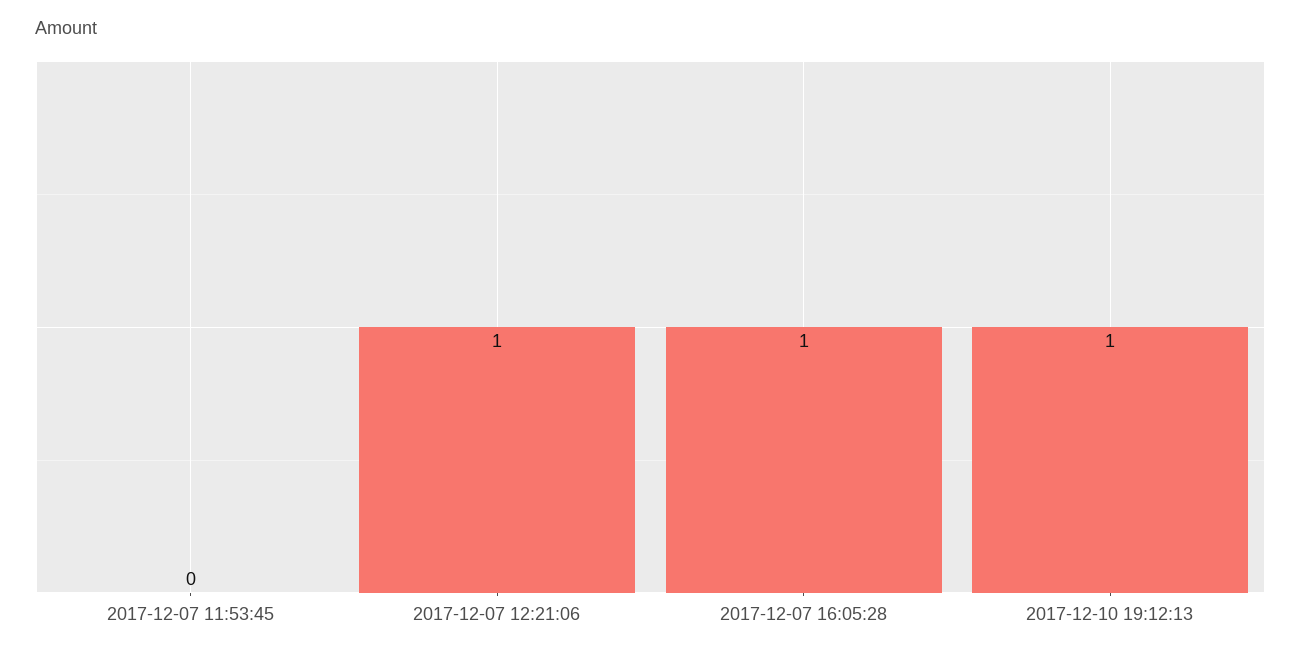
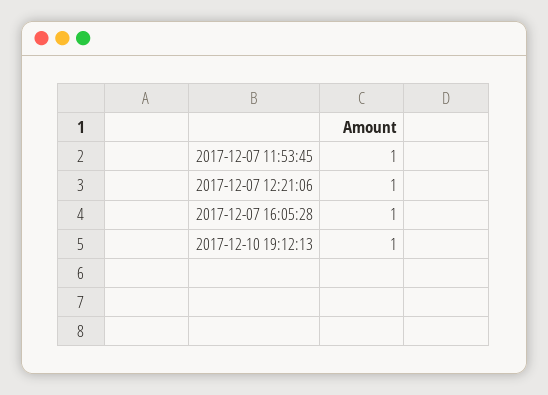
  {
-   "2017-12-07 11:53:45": 0,
+   "2017-12-07 11:53:45": 1,
    "2017-12-07 12:21:06": 1,
    "2017-12-07 16:05:28": 1,
    "2017-12-10 19:12:13": 1
  }

